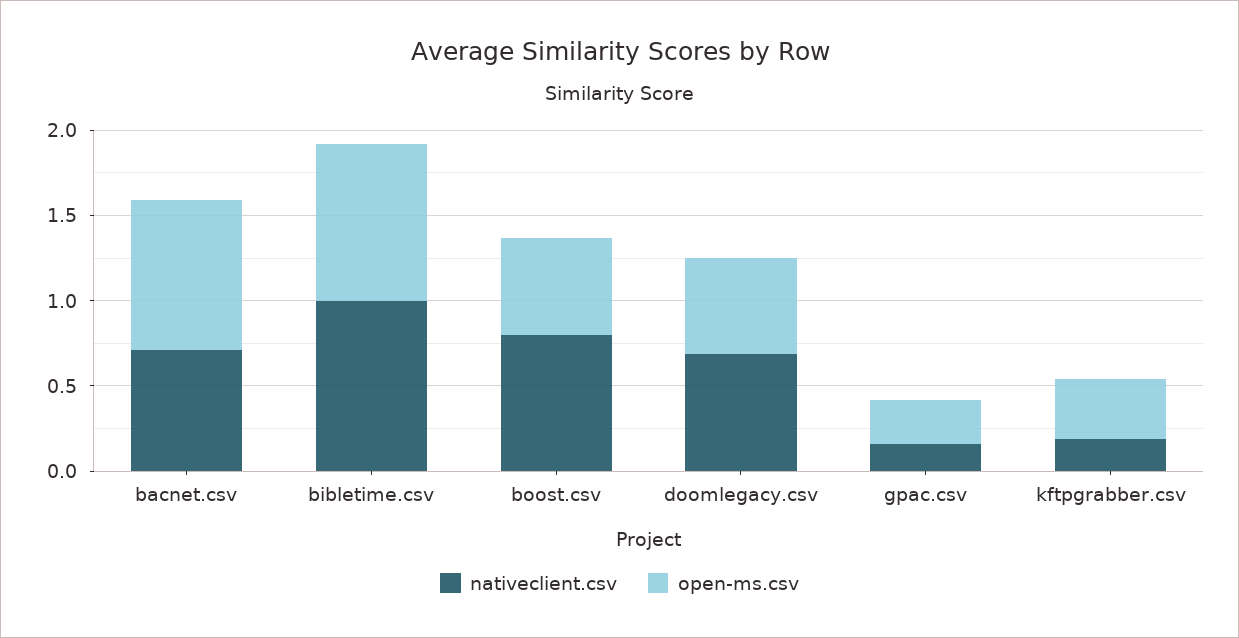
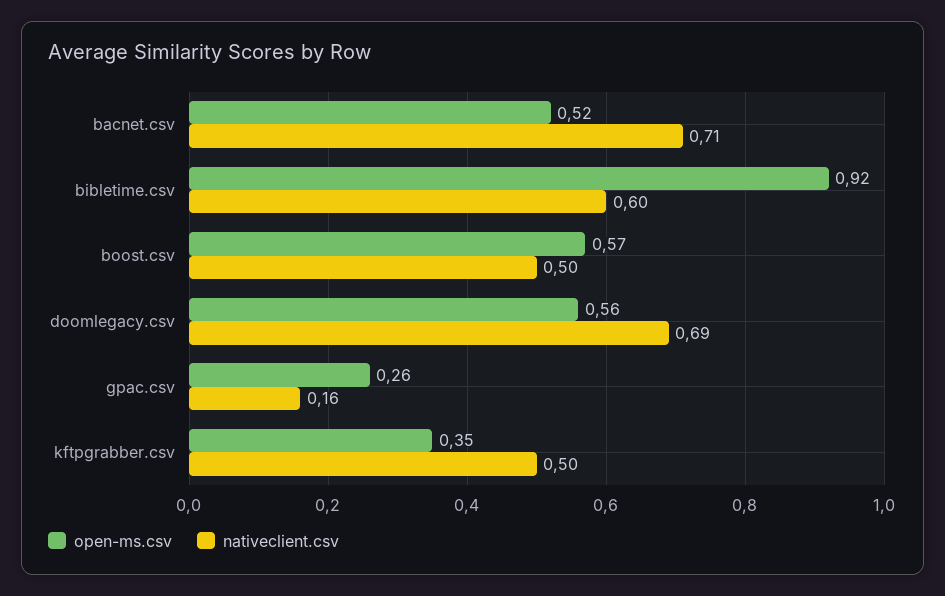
  {
    "nativeclient.csv": {
      "bacnet.csv": 0.71,
-     "bibletime.csv": 1,
+     "bibletime.csv": 0.6,
-     "boost.csv": 0.8,
+     "boost.csv": 0.5,
      "doomlegacy.csv": 0.69,
      "gpac.csv": 0.16,
-     "kftpgrabber.csv": 0.2
+     "kftpgrabber.csv": 0.5
    },
    "open-ms.csv": {
-     "bacnet.csv": 0.9,
+     "bacnet.csv": 0.52,
      "bibletime.csv": 0.92,
      "boost.csv": 0.57,
      "doomlegacy.csv": 0.56,
      "gpac.csv": 0.26,
      "kftpgrabber.csv": 0.35
    }
  }

